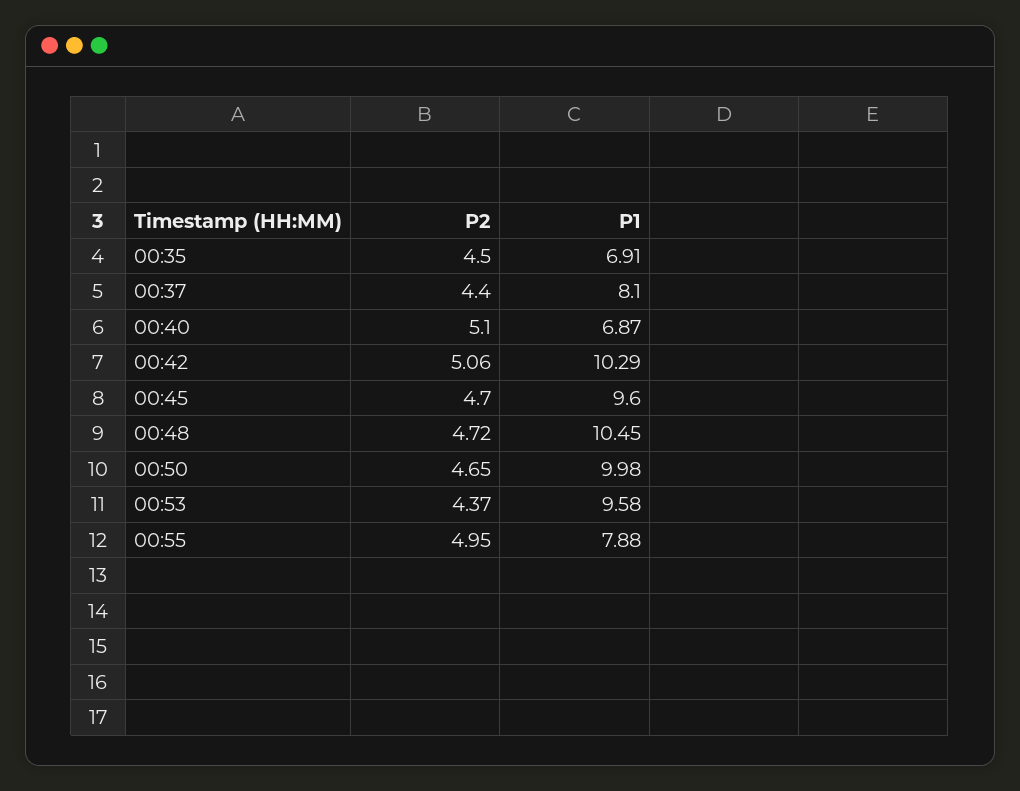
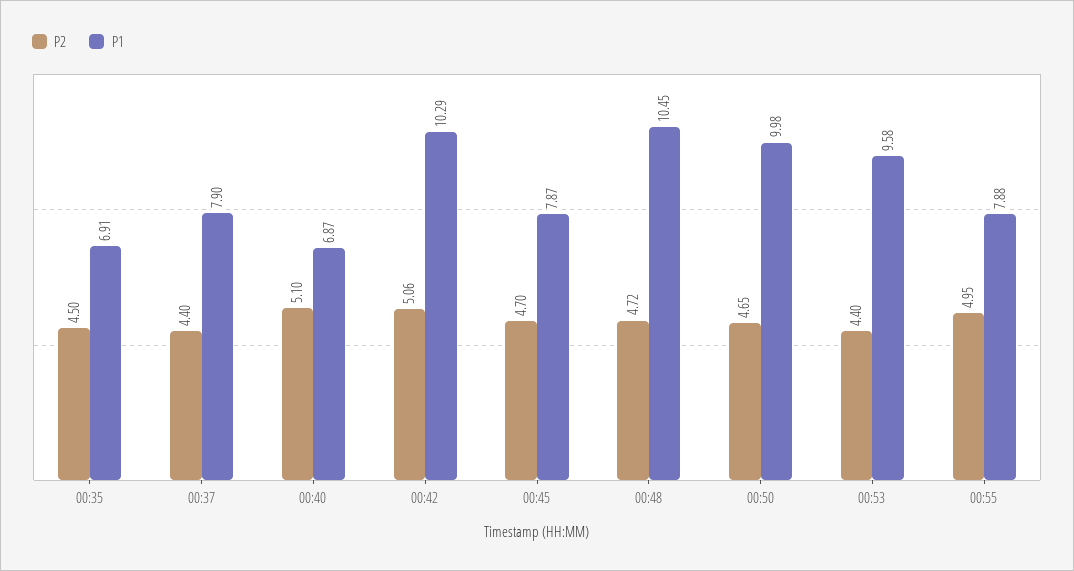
  {
    "P2": {
      "00:35": 4.5,
      "00:37": 4.4,
      "00:40": 5.1,
      "00:42": 5.06,
      "00:45": 4.7,
      "00:48": 4.72,
      "00:50": 4.65,
-     "00:53": 4.37,
+     "00:53": 4.4,
      "00:55": 4.95
    },
    "P1": {
      "00:35": 6.91,
-     "00:37": 8.1,
+     "00:37": 7.9,
      "00:40": 6.87,
      "00:42": 10.29,
-     "00:45": 9.6,
+     "00:45": 7.87,
      "00:48": 10.45,
      "00:50": 9.98,
      "00:53": 9.58,
      "00:55": 7.88
    }
  }

